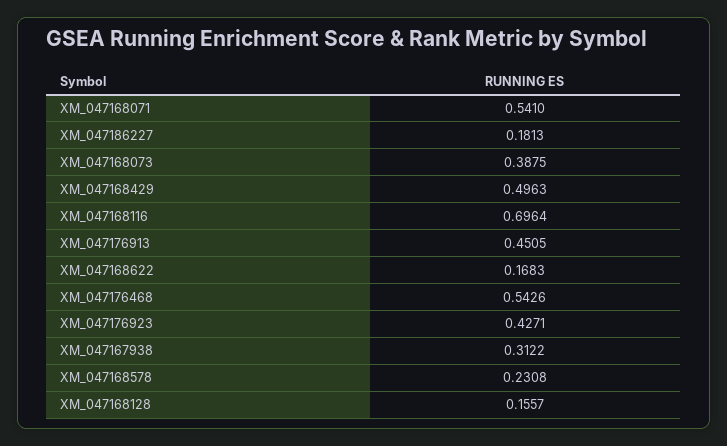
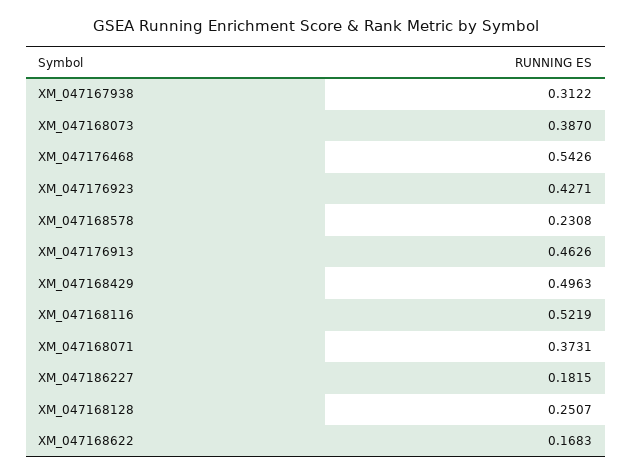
  {
-   "XM_047168071": 0.541,
+   "XM_047168071": 0.3731,
-   "XM_047186227": 0.1813,
+   "XM_047186227": 0.1815,
-   "XM_047168073": 0.3875,
+   "XM_047168073": 0.387,
    "XM_047168429": 0.4963,
-   "XM_047168116": 0.6964,
+   "XM_047168116": 0.5219,
-   "XM_047176913": 0.4505,
+   "XM_047176913": 0.4626,
    "XM_047168622": 0.1683,
    "XM_047176468": 0.5426,
    "XM_047176923": 0.4271,
    "XM_047167938": 0.3122,
    "XM_047168578": 0.2308,
-   "XM_047168128": 0.1557
+   "XM_047168128": 0.2507
  }

